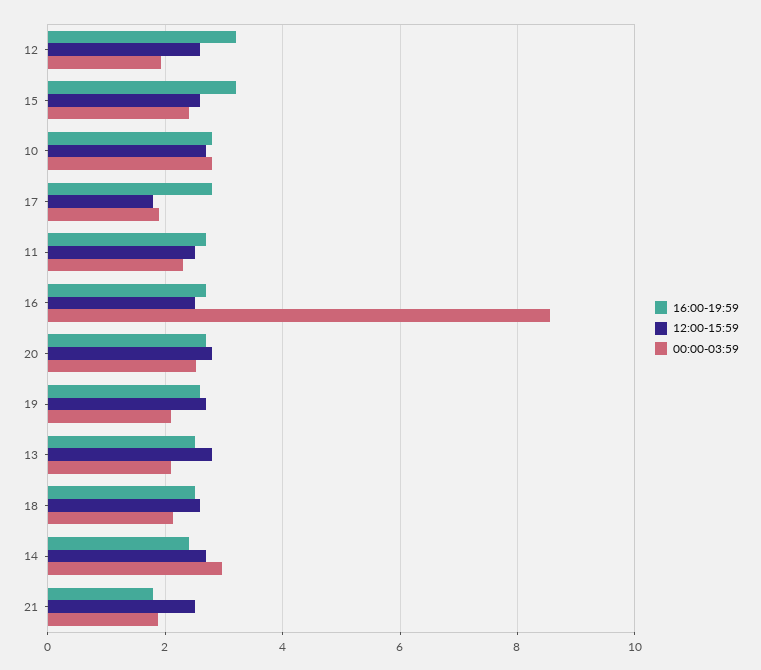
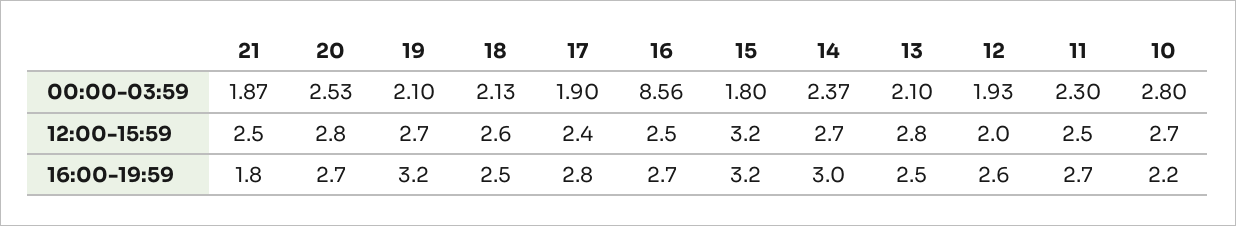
  {
    "16:00-19:59": {
-     "12": 3.2,
+     "12": 2.6,
      "15": 3.2,
-     "10": 2.8,
+     "10": 2.2,
      "17": 2.8,
      "11": 2.7,
      "16": 2.7,
      "20": 2.7,
-     "19": 2.6,
+     "19": 3.2,
      "13": 2.5,
      "18": 2.5,
-     "14": 2.4,
+     "14": 3,
      "21": 1.8
    },
    "12:00-15:59": {
-     "12": 2.6,
+     "12": 2,
-     "15": 2.6,
+     "15": 3.2,
      "10": 2.7,
-     "17": 1.8,
+     "17": 2.4,
      "11": 2.5,
      "16": 2.5,
      "20": 2.8,
      "19": 2.7,
      "13": 2.8,
      "18": 2.6,
      "14": 2.7,
      "21": 2.5
    },
    "00:00-03:59": {
      "12": 1.93,
-     "15": 2.4,
+     "15": 1.8,
      "10": 2.8,
      "17": 1.9,
      "11": 2.3,
      "16": 8.56,
      "20": 2.53,
      "19": 2.1,
      "13": 2.1,
      "18": 2.13,
-     "14": 3,
+     "14": 2.37,
      "21": 1.87
    }
  }

